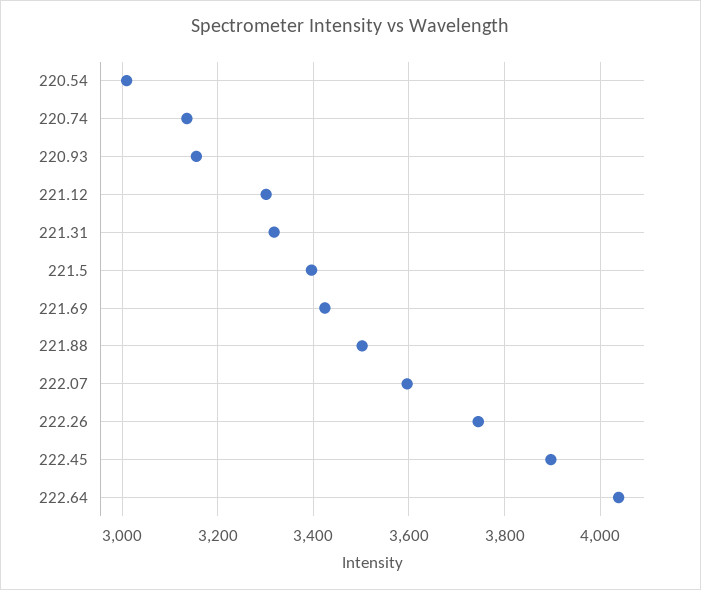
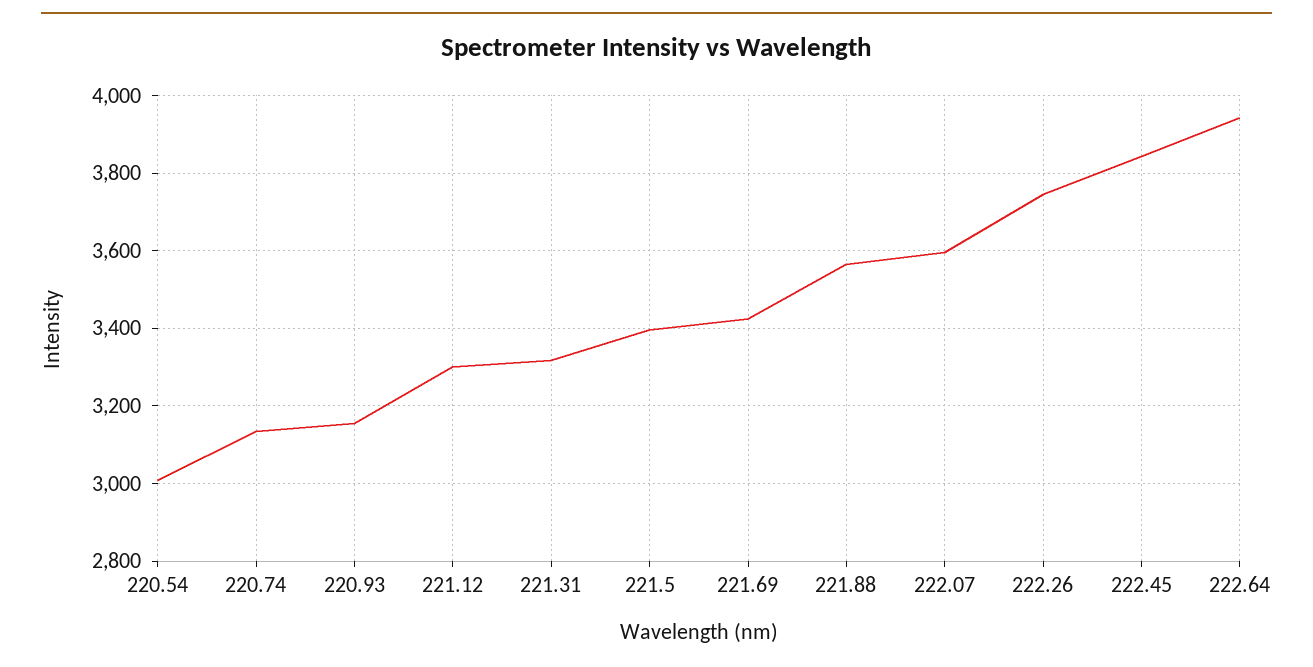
  {
    "220.54": 3000,
    "220.74": 3140,
    "220.93": 3160,
    "221.12": 3300,
    "221.31": 3320,
    "221.5": 3400,
    "221.69": 3420,
-   "221.88": 3500,
+   "221.88": 3560,
    "222.07": 3600,
    "222.26": 3740,
-   "222.45": 3900,
+   "222.45": 3840,
-   "222.64": 4040
+   "222.64": 3940
  }

